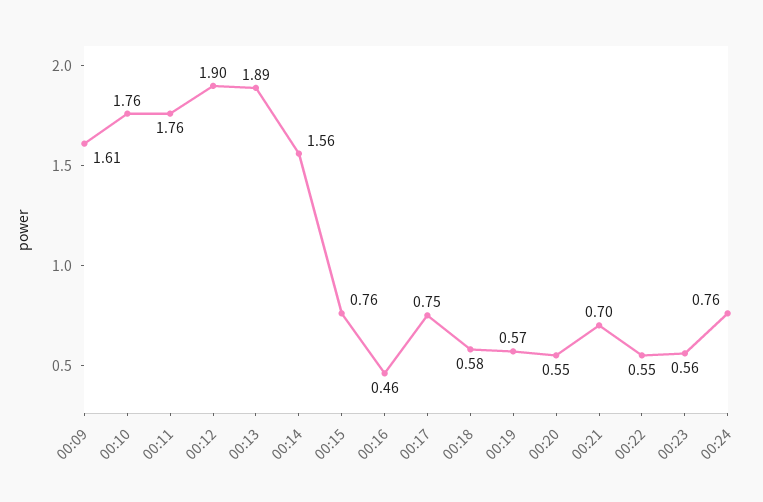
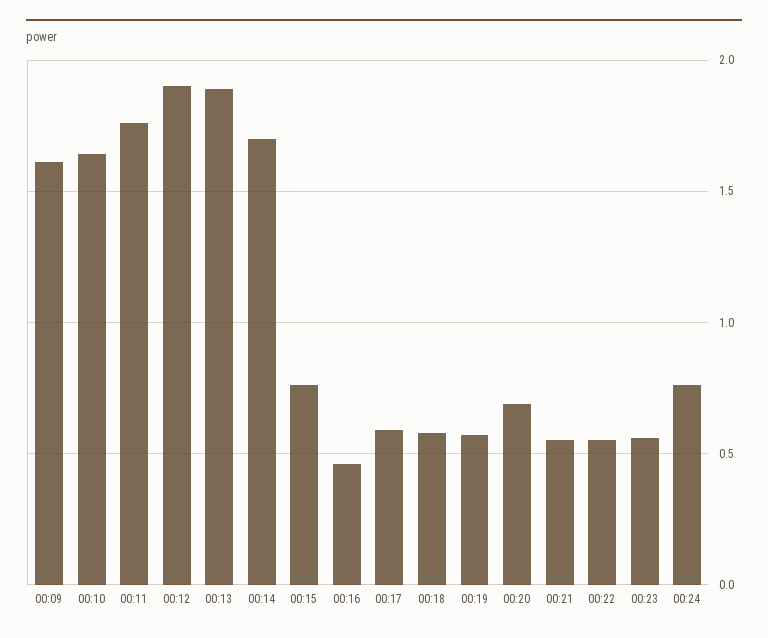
  {
    "00:09": 1.61,
-   "00:10": 1.76,
+   "00:10": 1.65,
    "00:11": 1.76,
    "00:12": 1.9,
    "00:13": 1.89,
-   "00:14": 1.56,
+   "00:14": 1.7,
    "00:15": 0.76,
    "00:16": 0.46,
-   "00:17": 0.75,
+   "00:17": 0.6,
    "00:18": 0.58,
    "00:19": 0.57,
-   "00:20": 0.55,
+   "00:20": 0.7,
-   "00:21": 0.7,
+   "00:21": 0.55,
    "00:22": 0.55,
    "00:23": 0.56,
    "00:24": 0.76
  }

